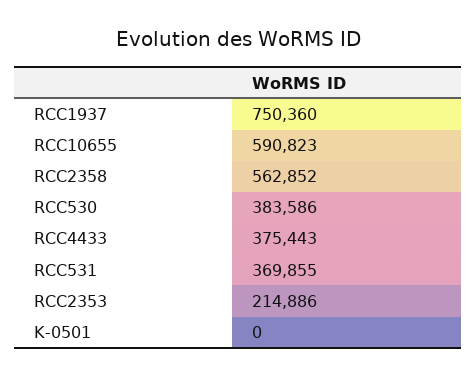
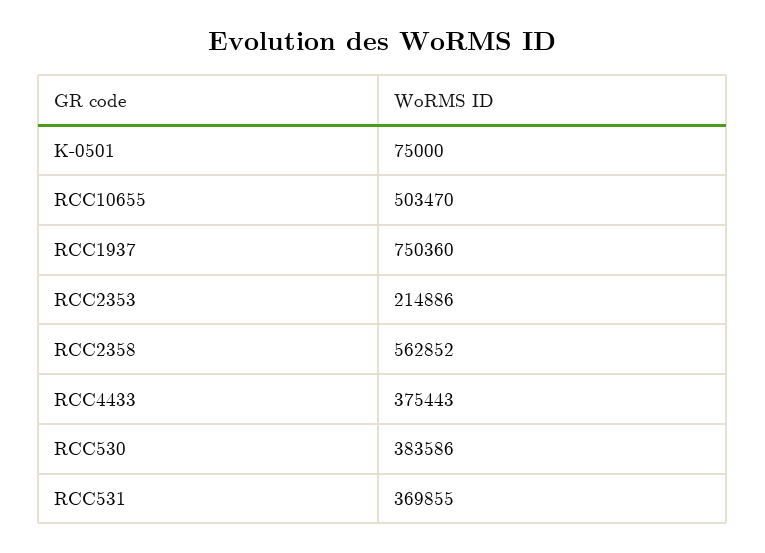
  {
    "RCC1937": 750360,
-   "RCC10655": 590823,
+   "RCC10655": 503470,
    "RCC2358": 562852,
    "RCC530": 383586,
    "RCC4433": 375443,
    "RCC531": 369855,
    "RCC2353": 214886,
-   "K-0501": 0
+   "K-0501": 75000
  }

